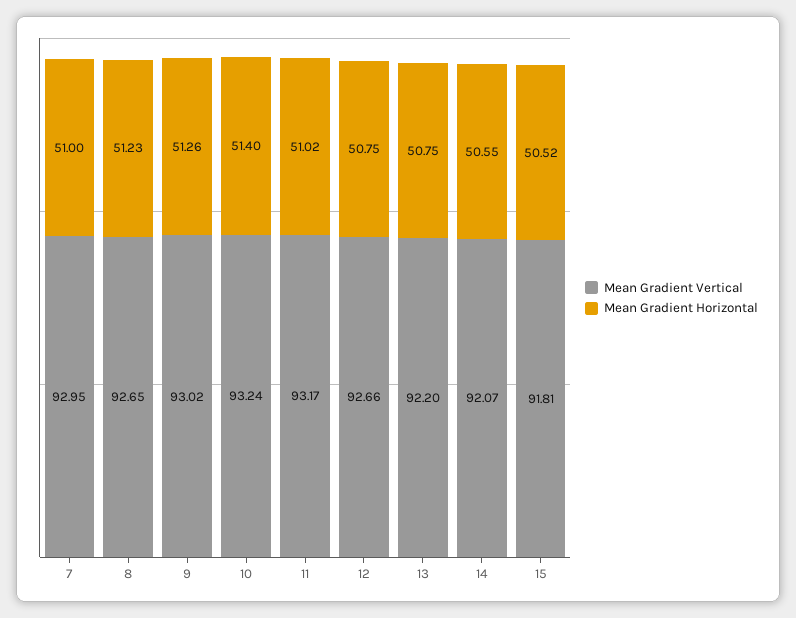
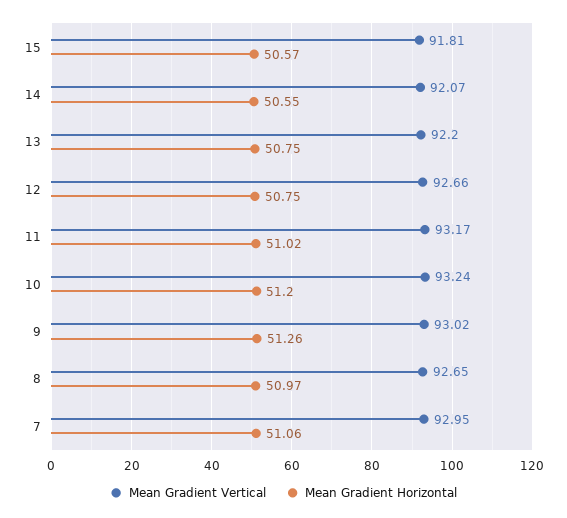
  {
    "Mean Gradient Vertical": {
      "7": 92.95,
      "8": 92.65,
      "9": 93.02,
      "10": 93.24,
      "11": 93.17,
      "12": 92.66,
      "13": 92.2,
      "14": 92.07,
      "15": 91.81
    },
    "Mean Gradient Horizontal": {
-     "7": 51,
+     "7": 51.06,
-     "8": 51.23,
+     "8": 50.97,
      "9": 51.26,
-     "10": 51.4,
+     "10": 51.2,
      "11": 51.02,
      "12": 50.75,
      "13": 50.75,
      "14": 50.55,
-     "15": 50.52
+     "15": 50.57
    }
  }

